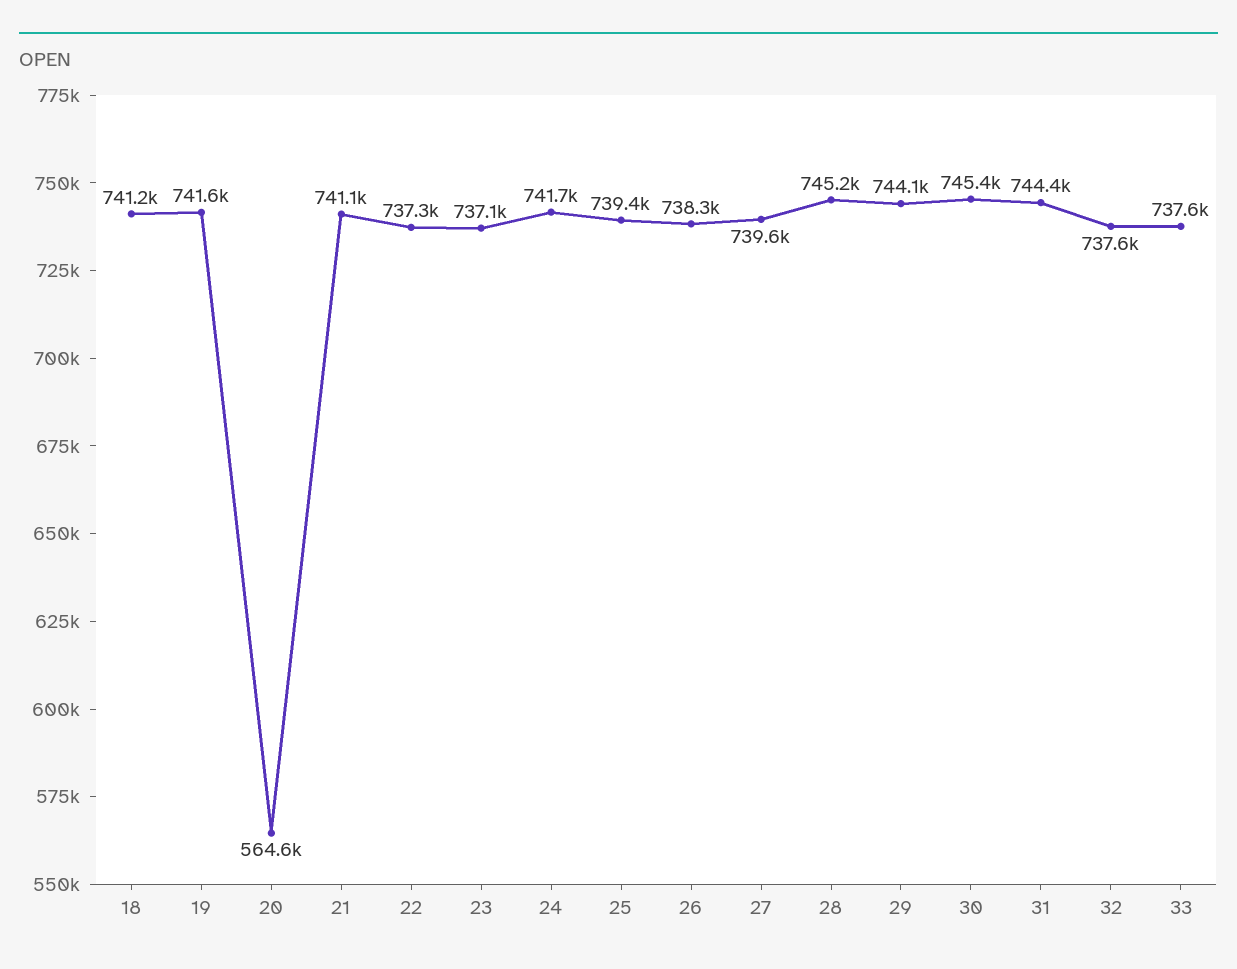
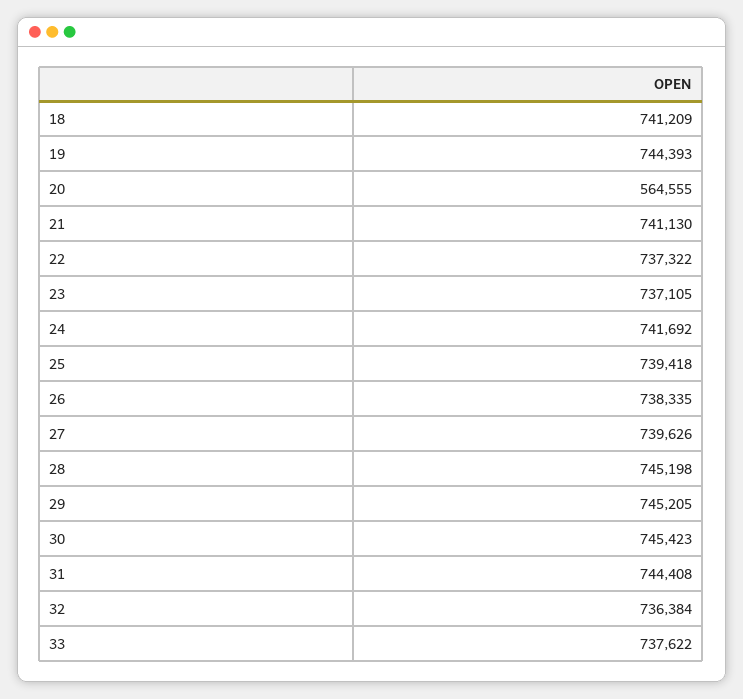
  {
    "18": 741209,
-   "19": 741600,
+   "19": 744393,
    "20": 564555,
    "21": 741130,
    "22": 737322,
    "23": 737105,
    "24": 741692,
    "25": 739418,
    "26": 738335,
    "27": 739626,
    "28": 745198,
-   "29": 744100,
+   "29": 745205,
    "30": 745423,
    "31": 744408,
-   "32": 737600,
+   "32": 736384,
    "33": 737622
  }

